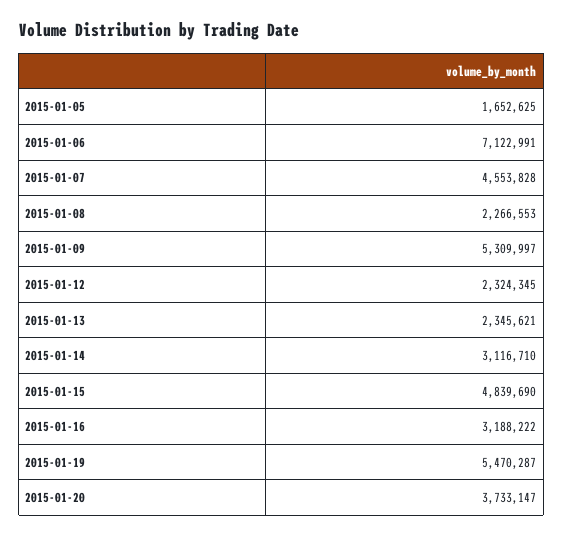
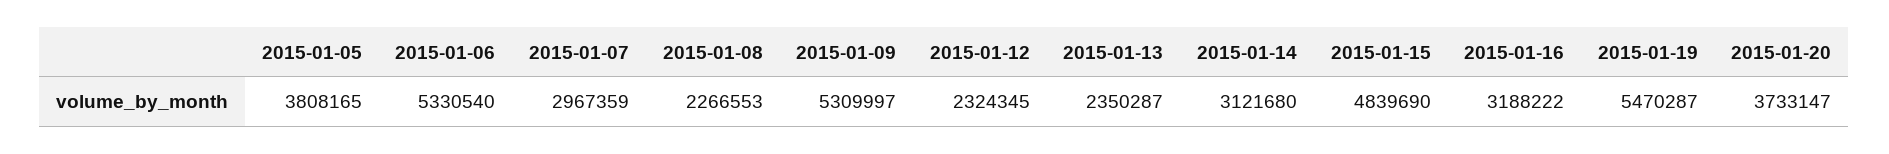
  {
-   "2015-01-05": 1652625,
+   "2015-01-05": 3808165,
-   "2015-01-06": 7122991,
+   "2015-01-06": 5330540,
-   "2015-01-07": 4553828,
+   "2015-01-07": 2967359,
    "2015-01-08": 2266553,
    "2015-01-09": 5309997,
    "2015-01-12": 2324345,
-   "2015-01-13": 2345621,
+   "2015-01-13": 2350287,
-   "2015-01-14": 3116710,
+   "2015-01-14": 3121680,
    "2015-01-15": 4839690,
    "2015-01-16": 3188222,
    "2015-01-19": 5470287,
    "2015-01-20": 3733147
  }

